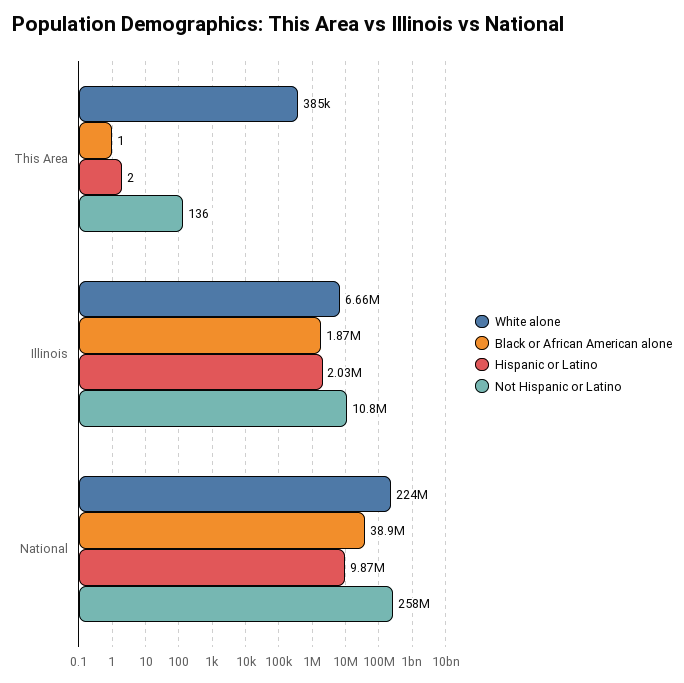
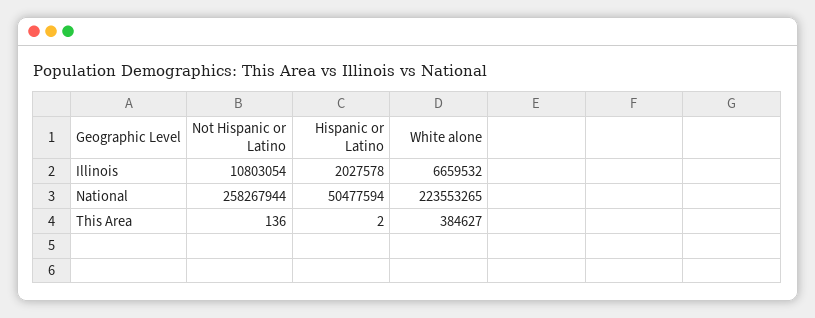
  {
    "White alone": {
      "This Area": 384627,
      "Illinois": 6659532,
      "National": 223553265
    },
-   "Black or African American alone": {
-     "This Area": 1,
-     "Illinois": 1870000,
-     "National": 38900000
-   },
    "Hispanic or Latino": {
      "This Area": 2,
      "Illinois": 2027578,
-     "National": 9870000
+     "National": 50477594
    },
    "Not Hispanic or Latino": {
      "This Area": 136,
      "Illinois": 10803054,
      "National": 258267944
    }
  }

